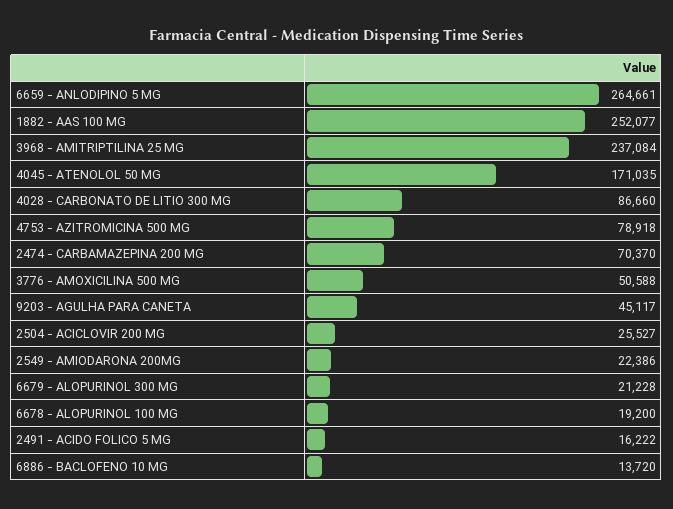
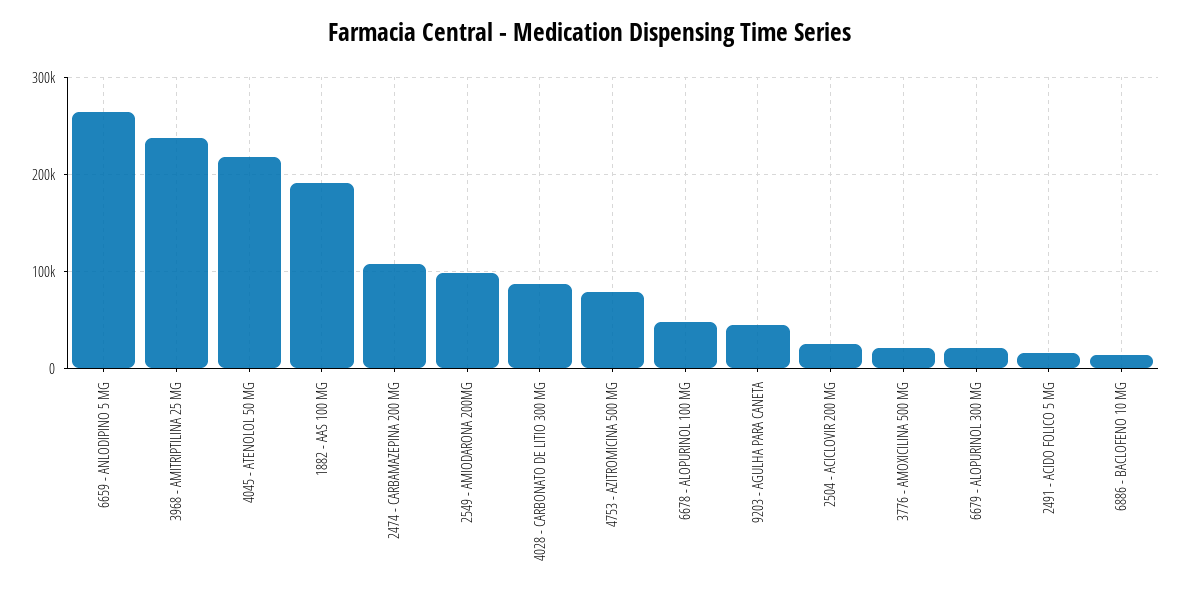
  {
    "6659 - ANLODIPINO 5 MG": 264661,
-   "1882 - AAS 100 MG": 252077,
+   "1882 - AAS 100 MG": 190000,
    "3968 - AMITRIPTILINA 25 MG": 237084,
-   "4045 - ATENOLOL 50 MG": 171035,
+   "4045 - ATENOLOL 50 MG": 220000,
    "4028 - CARBONATO DE LITIO 300 MG": 86660,
    "4753 - AZITROMICINA 500 MG": 78918,
-   "2474 - CARBAMAZEPINA 200 MG": 70370,
+   "2474 - CARBAMAZEPINA 200 MG": 110000,
-   "3776 - AMOXICILINA 500 MG": 50588,
+   "3776 - AMOXICILINA 500 MG": 20000,
    "9203 - AGULHA PARA CANETA": 45117,
    "2504 - ACICLOVIR 200 MG": 25527,
-   "2549 - AMIODARONA 200MG": 22386,
+   "2549 - AMIODARONA 200MG": 100000,
    "6679 - ALOPURINOL 300 MG": 21228,
-   "6678 - ALOPURINOL 100 MG": 19200,
+   "6678 - ALOPURINOL 100 MG": 50000,
    "2491 - ACIDO FOLICO 5 MG": 16222,
    "6886 - BACLOFENO 10 MG": 13720
  }

